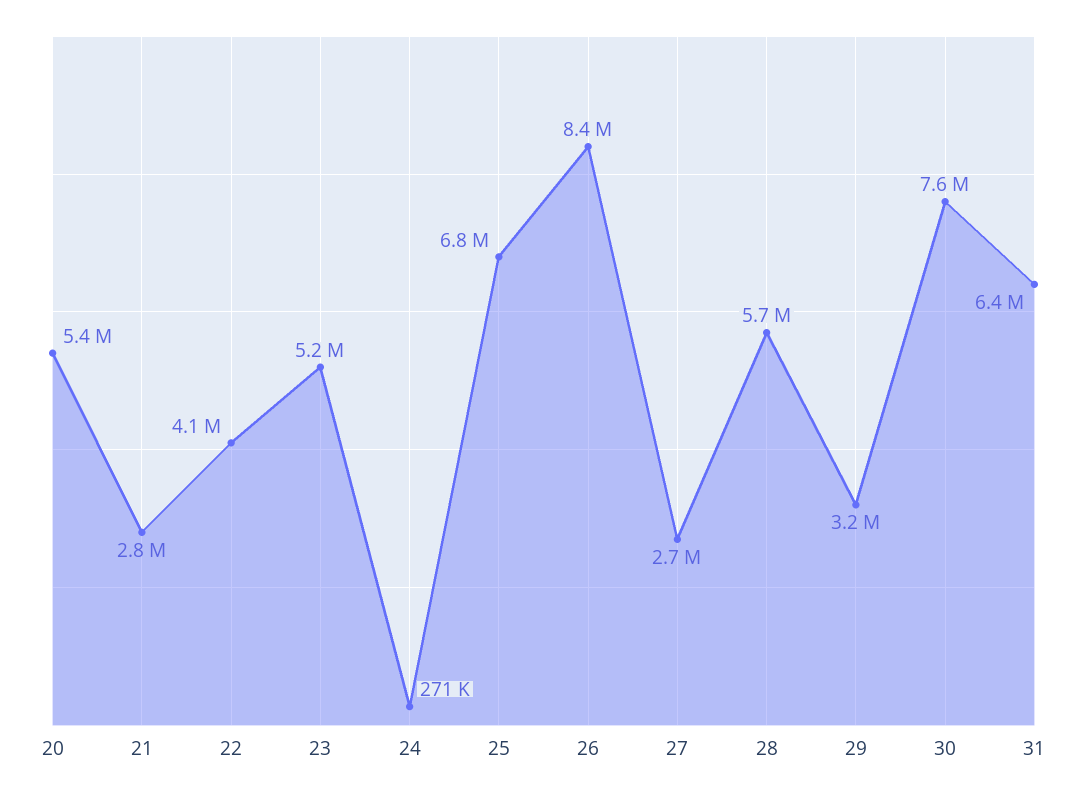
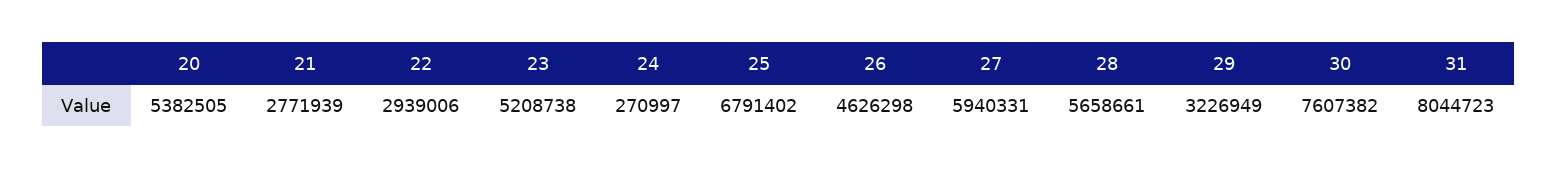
  {
    "20": 5382505,
    "21": 2771939,
-   "22": 4100000,
+   "22": 2939006,
    "23": 5208738,
    "24": 270997,
    "25": 6791402,
-   "26": 8400000,
+   "26": 4626298,
-   "27": 2700000,
+   "27": 5940331,
    "28": 5658661,
    "29": 3226949,
    "30": 7607382,
-   "31": 6400000
+   "31": 8044723
  }

